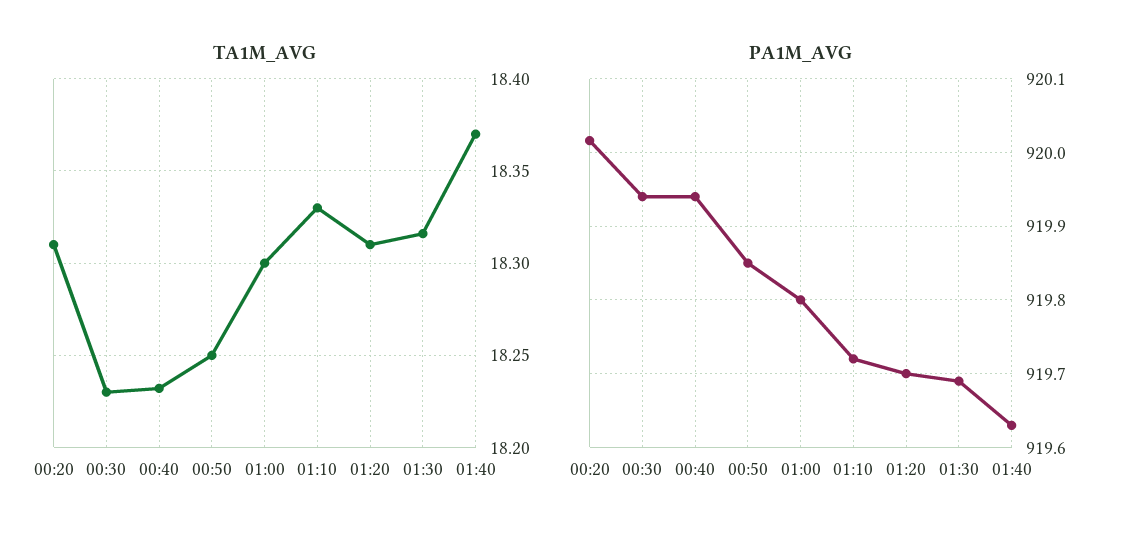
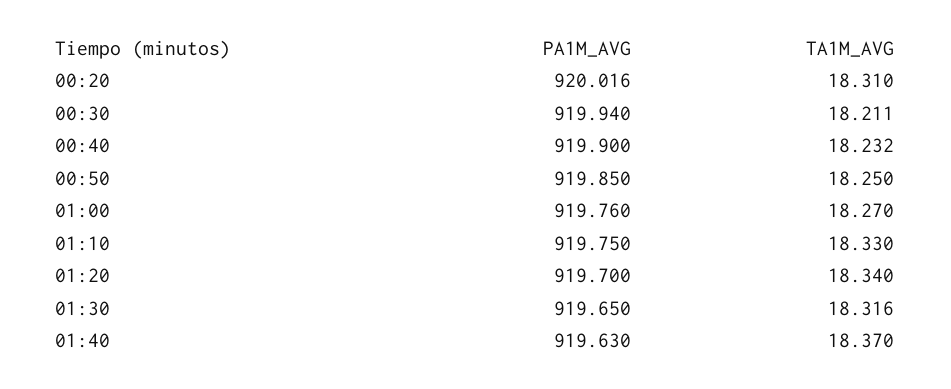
  {
    "TA1M_AVG": {
      "00:20": 18.31,
-     "00:30": 18.23,
+     "00:30": 18.211,
      "00:40": 18.232,
      "00:50": 18.25,
-     "01:00": 18.3,
+     "01:00": 18.27,
      "01:10": 18.33,
-     "01:20": 18.31,
+     "01:20": 18.34,
      "01:30": 18.316,
      "01:40": 18.37
    },
    "PA1M_AVG": {
      "00:20": 920.016,
      "00:30": 919.94,
-     "00:40": 919.94,
+     "00:40": 919.9,
      "00:50": 919.85,
-     "01:00": 919.8,
+     "01:00": 919.76,
-     "01:10": 919.72,
+     "01:10": 919.75,
      "01:20": 919.7,
-     "01:30": 919.69,
+     "01:30": 919.65,
      "01:40": 919.63
    }
  }

